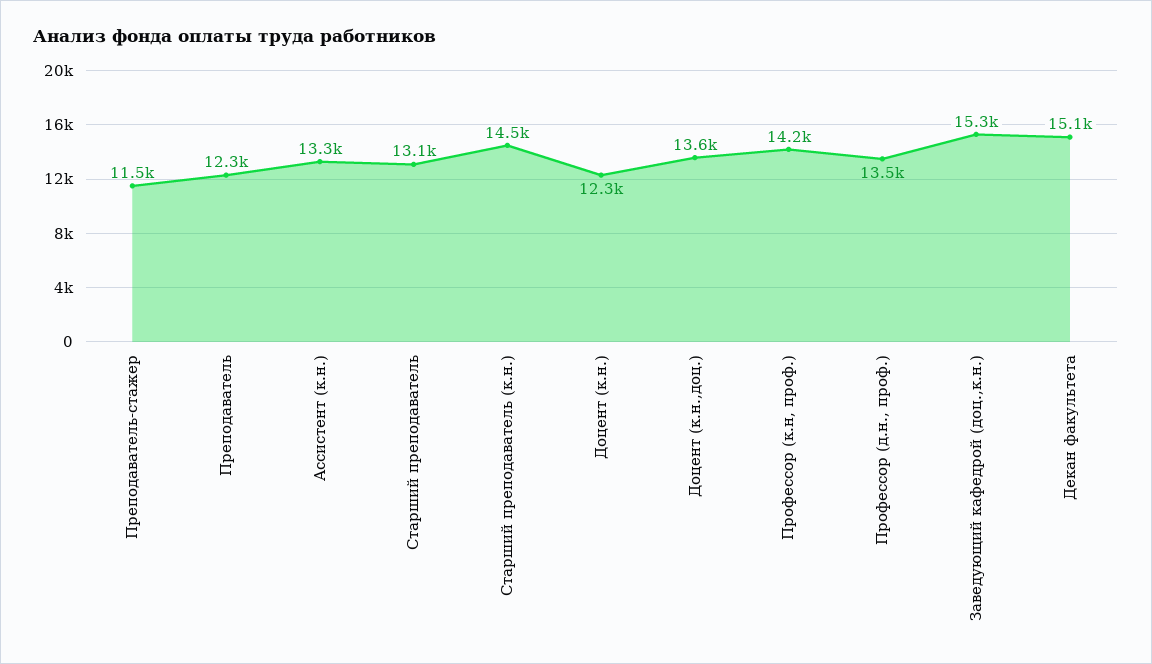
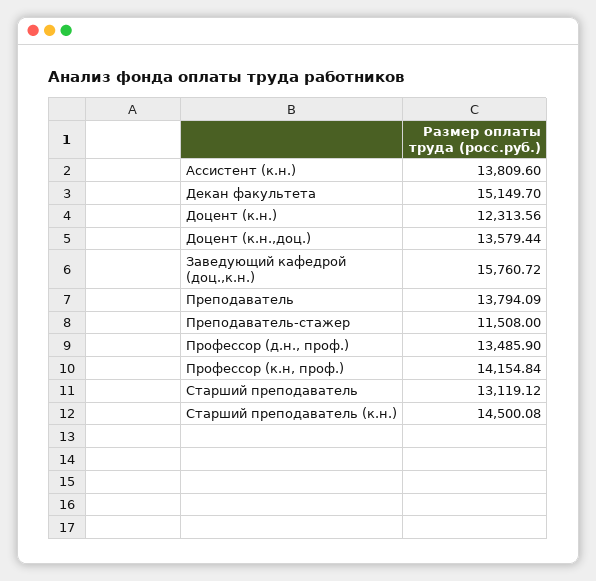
  {
    "Преподаватель-стажер": 11508,
-   "Преподаватель": 12300,
+   "Преподаватель": 13794.09,
-   "Ассистент (к.н.)": 13300,
+   "Ассистент (к.н.)": 13809.6,
    "Старший преподаватель": 13119.12,
    "Старший преподаватель (к.н.)": 14500.08,
    "Доцент (к.н.)": 12313.56,
    "Доцент (к.н.,доц.)": 13579.44,
    "Профессор (к.н, проф.)": 14154.84,
    "Профессор (д.н., проф.)": 13485.9,
-   "Заведующий кафедрой (доц.,к.н.)": 15300,
+   "Заведующий кафедрой (доц.,к.н.)": 15760.72,
    "Декан факультета": 15149.7
  }

